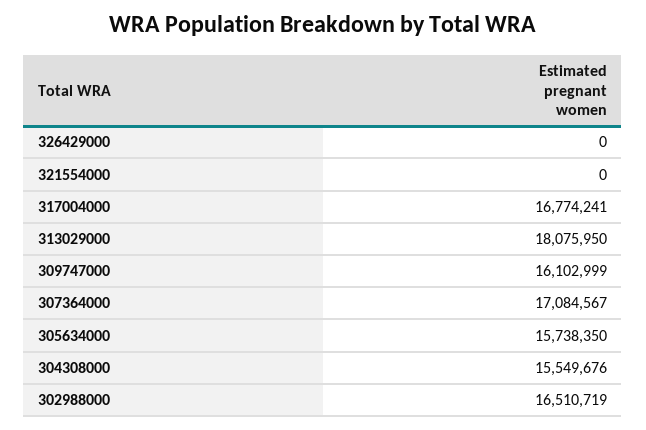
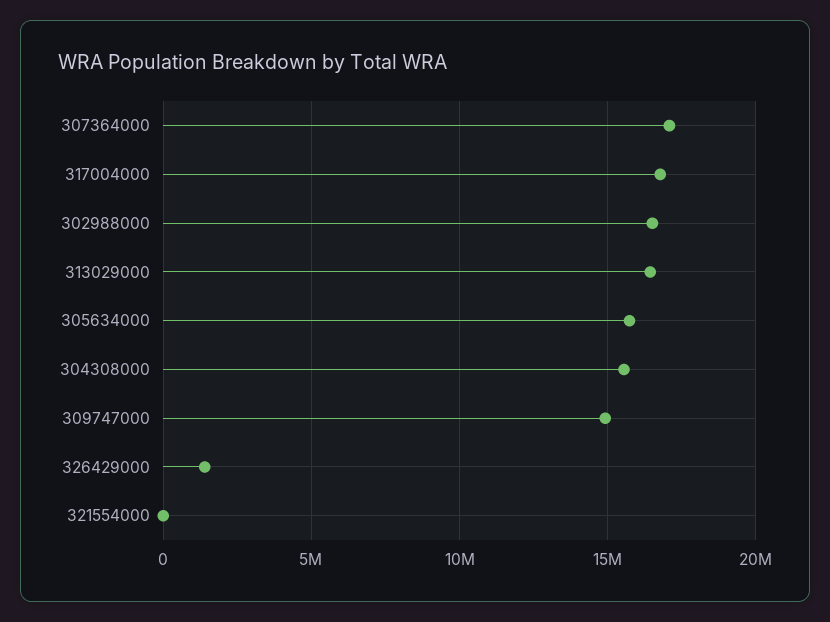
  {
-   "326429000": 0,
+   "326429000": 1500000,
    "321554000": 0,
    "317004000": 16774241,
-   "313029000": 18075950,
+   "313029000": 16500000,
-   "309747000": 16102999,
+   "309747000": 15000000,
    "307364000": 17084567,
    "305634000": 15738350,
    "304308000": 15549676,
    "302988000": 16510719
  }

